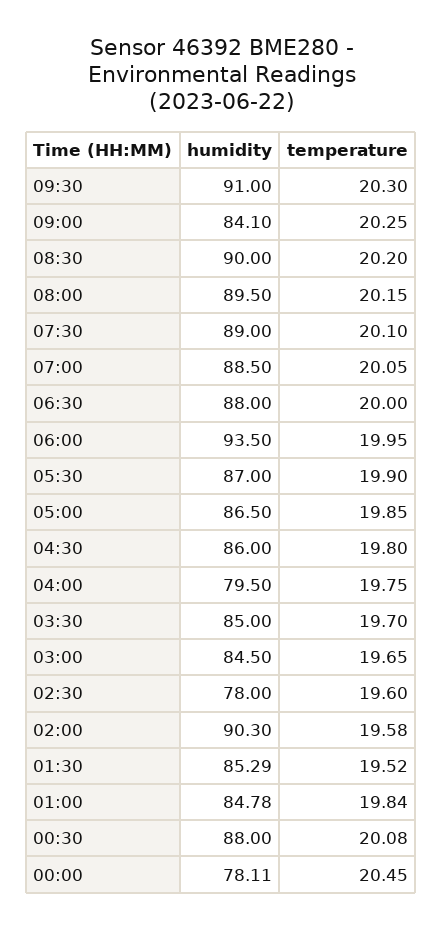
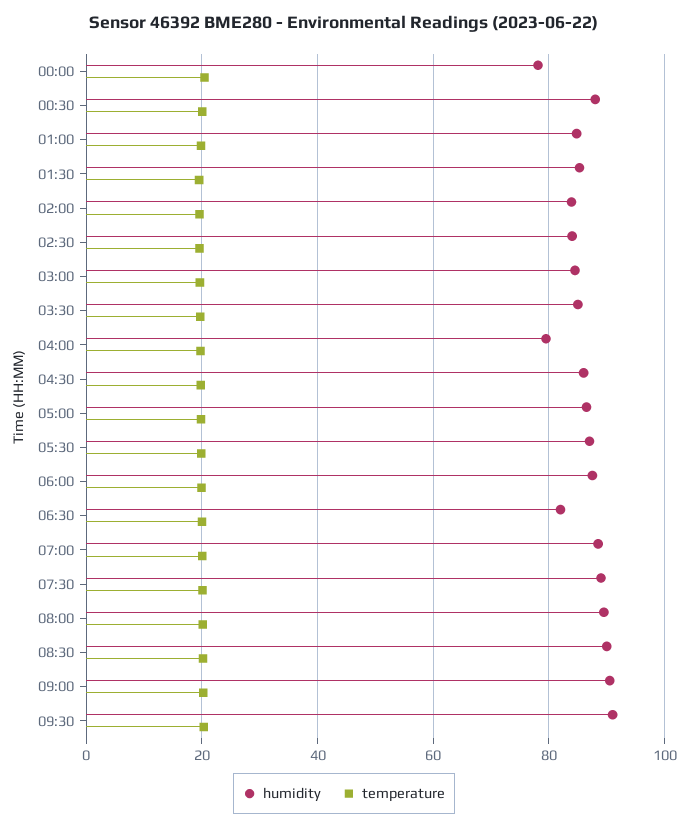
  {
    "humidity": {
      "09:30": 91,
-     "09:00": 84.1,
+     "09:00": 90,
      "08:30": 90,
      "08:00": 89.5,
      "07:30": 89,
      "07:00": 88.5,
-     "06:30": 88,
+     "06:30": 82,
-     "06:00": 93.5,
+     "06:00": 88,
      "05:30": 87,
      "05:00": 86.5,
      "04:30": 86,
      "04:00": 79.5,
      "03:30": 85,
      "03:00": 84.5,
-     "02:30": 78,
+     "02:30": 84,
-     "02:00": 90.3,
+     "02:00": 84,
      "01:30": 85.29,
      "01:00": 84.78,
      "00:30": 88,
      "00:00": 78.11
    },
    "temperature": {
      "09:30": 20.3,
      "09:00": 20.25,
      "08:30": 20.2,
      "08:00": 20.15,
      "07:30": 20.1,
      "07:00": 20.05,
      "06:30": 20,
      "06:00": 19.95,
      "05:30": 19.9,
      "05:00": 19.85,
      "04:30": 19.8,
      "04:00": 19.75,
      "03:30": 19.7,
      "03:00": 19.65,
      "02:30": 19.6,
      "02:00": 19.58,
      "01:30": 19.52,
      "01:00": 19.84,
      "00:30": 20.08,
      "00:00": 20.45
    }
  }

